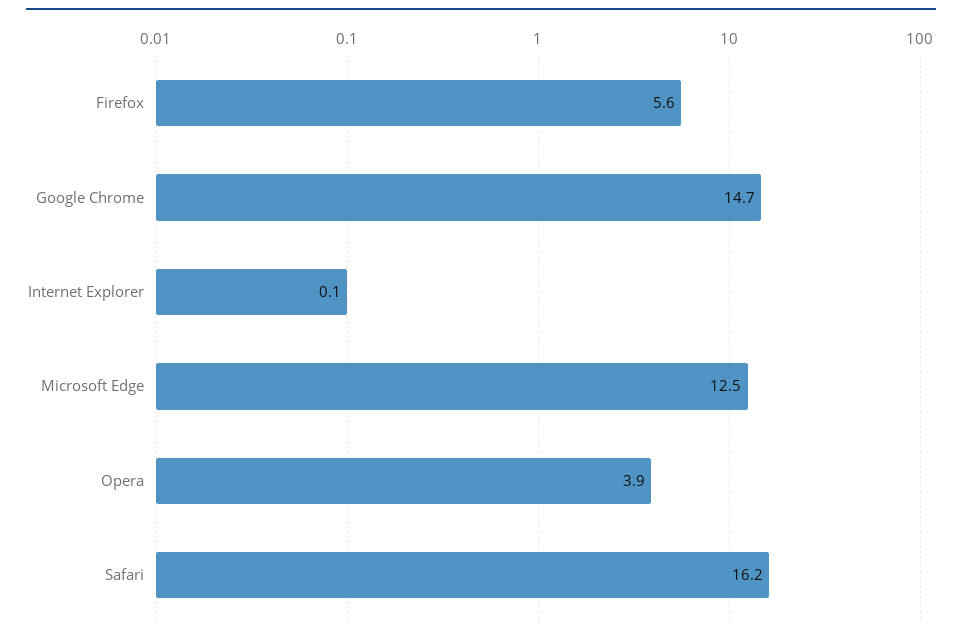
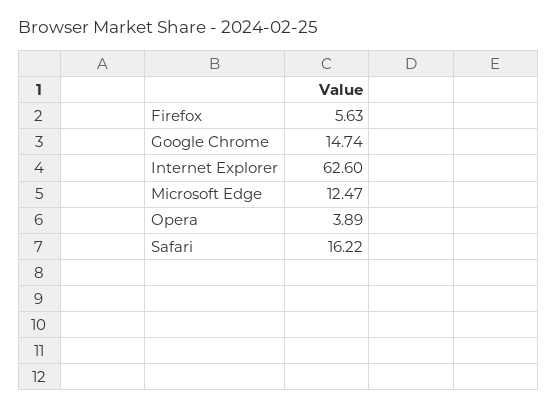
  {
    "Firefox": 5.63,
    "Google Chrome": 14.74,
-   "Internet Explorer": 0.1,
+   "Internet Explorer": 62.6,
    "Microsoft Edge": 12.47,
    "Opera": 3.89,
    "Safari": 16.22
  }

